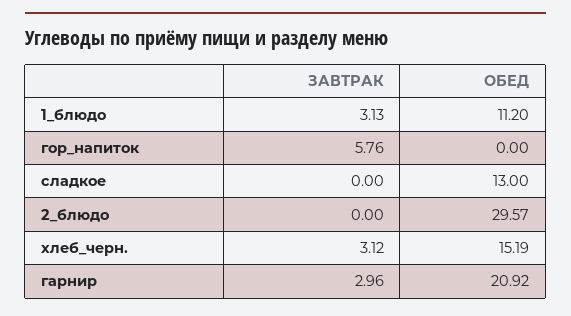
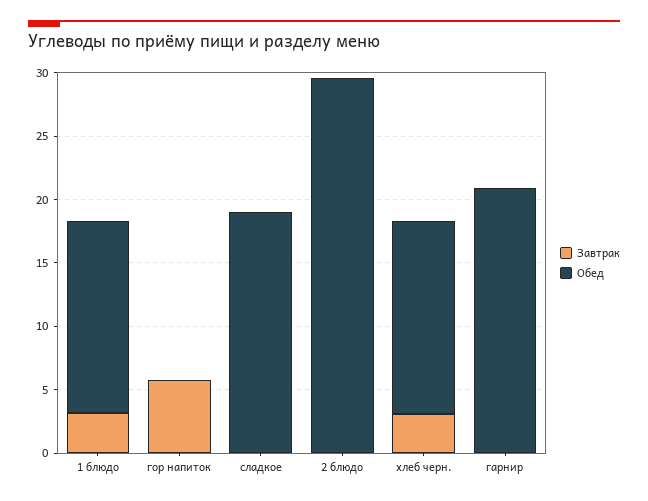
  {
    "ЗАВТРАК": {
      "1_блюдо": 3.13,
      "гор_напиток": 5.76,
      "сладкое": 0,
      "2_блюдо": 0,
      "хлеб_черн.": 3.12,
-     "гарнир": 2.96
+     "гарнир": 0
    },
    "ОБЕД": {
-     "1_блюдо": 11.2,
+     "1_блюдо": 15,
      "гор_напиток": 0,
-     "сладкое": 13,
+     "сладкое": 19,
      "2_блюдо": 29.57,
      "хлеб_черн.": 15.19,
      "гарнир": 20.92
    }
  }

